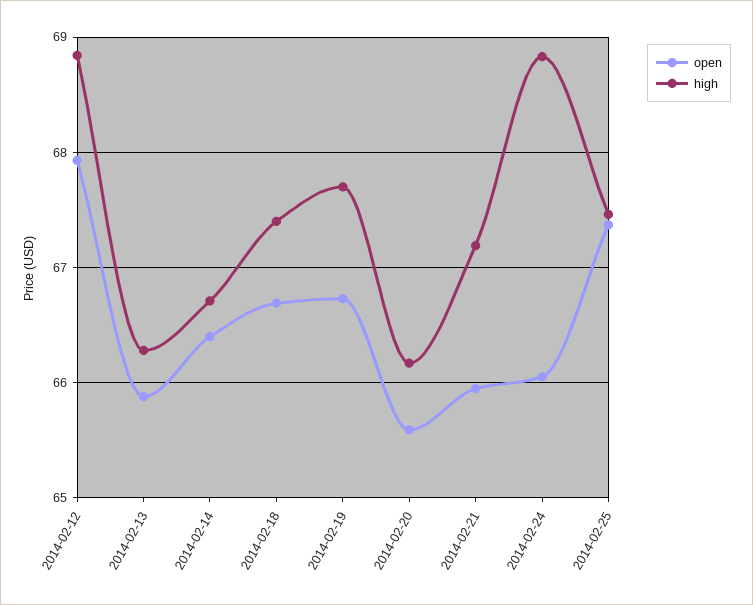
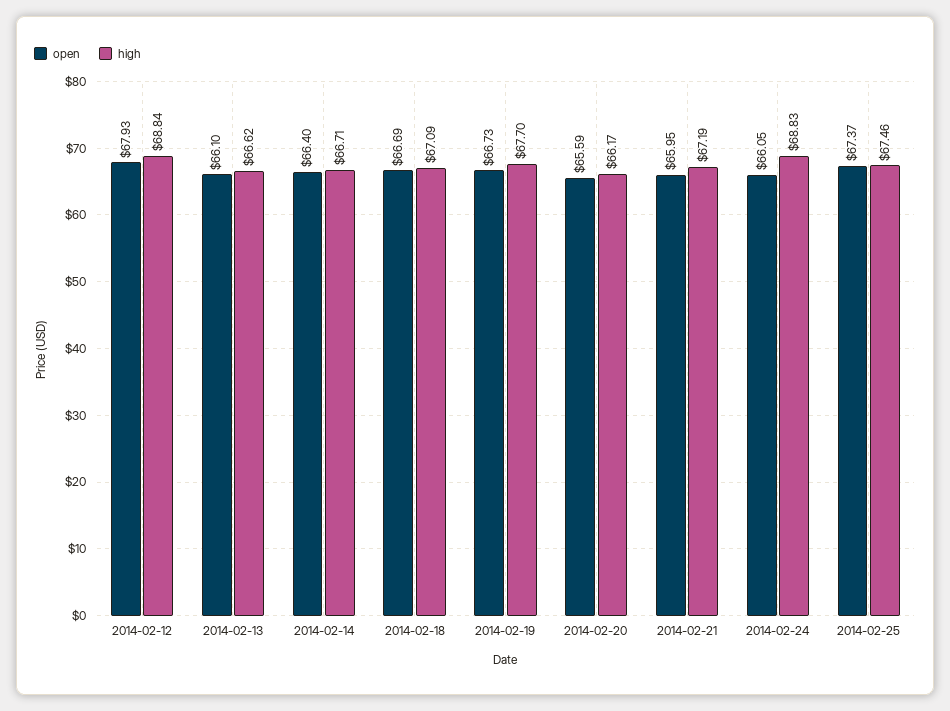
  {
    "open": {
      "2014-02-12": 67.93,
-     "2014-02-13": 65.9,
+     "2014-02-13": 66.1,
      "2014-02-14": 66.4,
      "2014-02-18": 66.69,
      "2014-02-19": 66.73,
      "2014-02-20": 65.59,
      "2014-02-21": 65.95,
      "2014-02-24": 66.05,
      "2014-02-25": 67.37
    },
    "high": {
      "2014-02-12": 68.84,
-     "2014-02-13": 66.3,
+     "2014-02-13": 66.62,
      "2014-02-14": 66.71,
-     "2014-02-18": 67.4,
+     "2014-02-18": 67.09,
      "2014-02-19": 67.7,
      "2014-02-20": 66.17,
      "2014-02-21": 67.19,
      "2014-02-24": 68.83,
      "2014-02-25": 67.46
    }
  }

